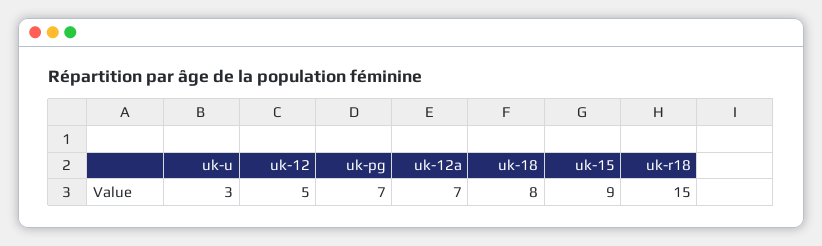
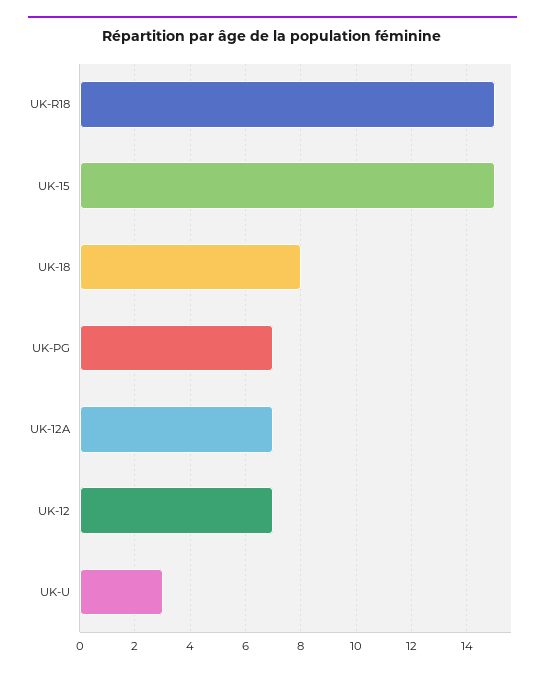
  {
    "uk-u": 3,
-   "uk-12": 5,
+   "uk-12": 7,
    "uk-pg": 7,
    "uk-12a": 7,
    "uk-18": 8,
-   "uk-15": 9,
+   "uk-15": 15,
    "uk-r18": 15
  }

